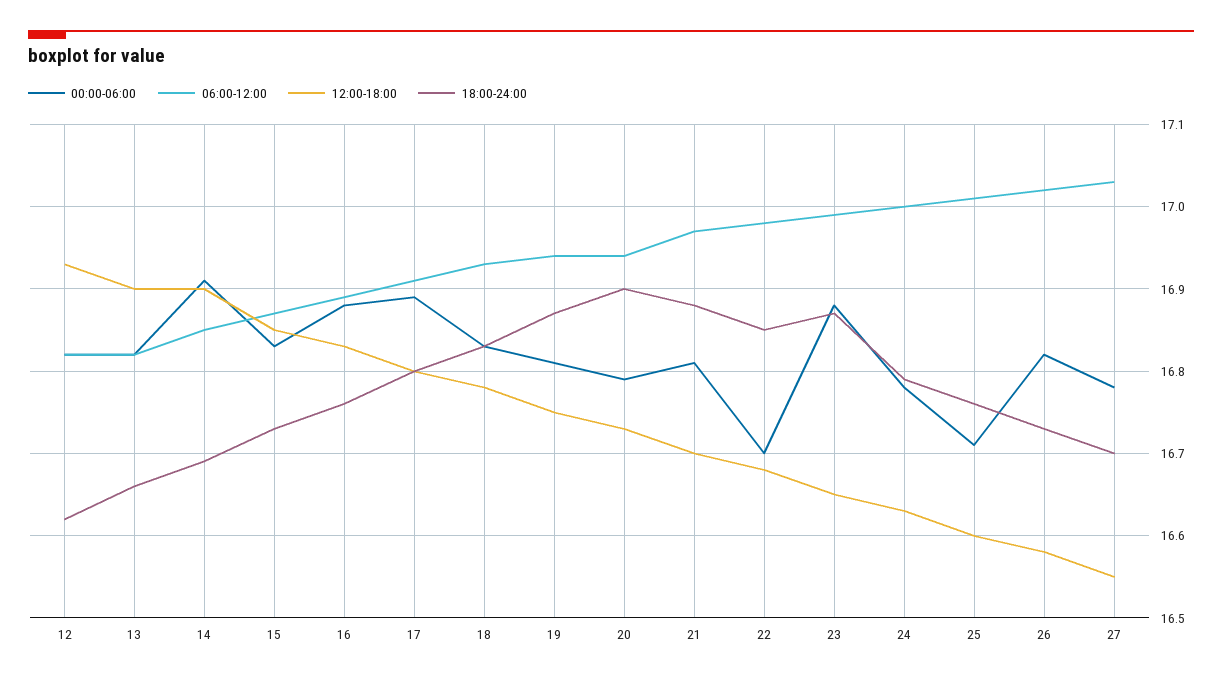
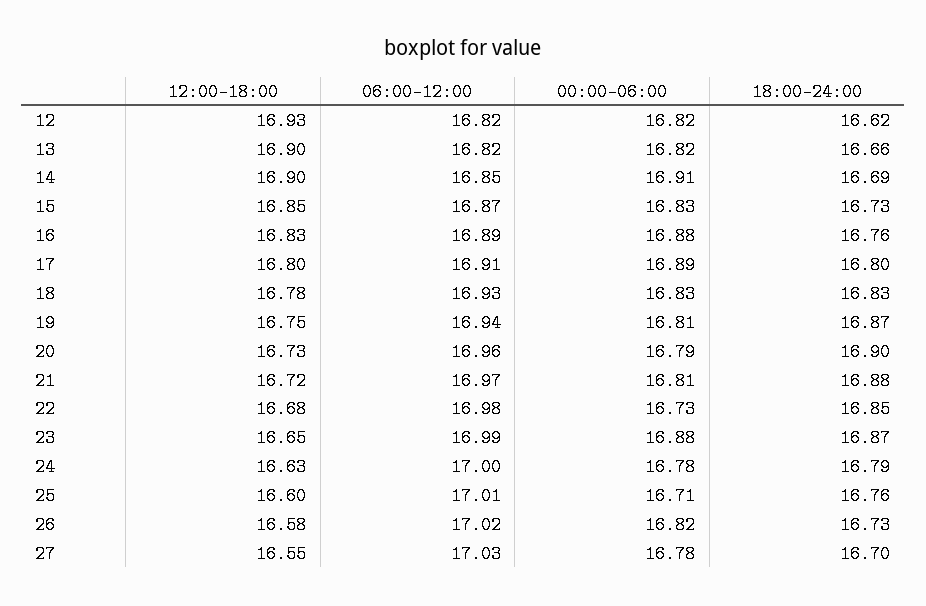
  {
    "00:00-06:00": {
      "12": 16.82,
      "13": 16.82,
      "14": 16.91,
      "15": 16.83,
      "16": 16.88,
      "17": 16.89,
      "18": 16.83,
      "19": 16.81,
      "20": 16.79,
      "21": 16.81,
-     "22": 16.7,
+     "22": 16.73,
      "23": 16.88,
      "24": 16.78,
      "25": 16.71,
      "26": 16.82,
      "27": 16.78
    },
    "06:00-12:00": {
      "12": 16.82,
      "13": 16.82,
      "14": 16.85,
      "15": 16.87,
      "16": 16.89,
      "17": 16.91,
      "18": 16.93,
      "19": 16.94,
-     "20": 16.94,
+     "20": 16.96,
      "21": 16.97,
      "22": 16.98,
      "23": 16.99,
      "24": 17,
      "25": 17.01,
      "26": 17.02,
      "27": 17.03
    },
    "12:00-18:00": {
      "12": 16.93,
      "13": 16.9,
      "14": 16.9,
      "15": 16.85,
      "16": 16.83,
      "17": 16.8,
      "18": 16.78,
      "19": 16.75,
      "20": 16.73,
-     "21": 16.7,
+     "21": 16.72,
      "22": 16.68,
      "23": 16.65,
      "24": 16.63,
      "25": 16.6,
      "26": 16.58,
      "27": 16.55
    },
    "18:00-24:00": {
      "12": 16.62,
      "13": 16.66,
      "14": 16.69,
      "15": 16.73,
      "16": 16.76,
      "17": 16.8,
      "18": 16.83,
      "19": 16.87,
      "20": 16.9,
      "21": 16.88,
      "22": 16.85,
      "23": 16.87,
      "24": 16.79,
      "25": 16.76,
      "26": 16.73,
      "27": 16.7
    }
  }

